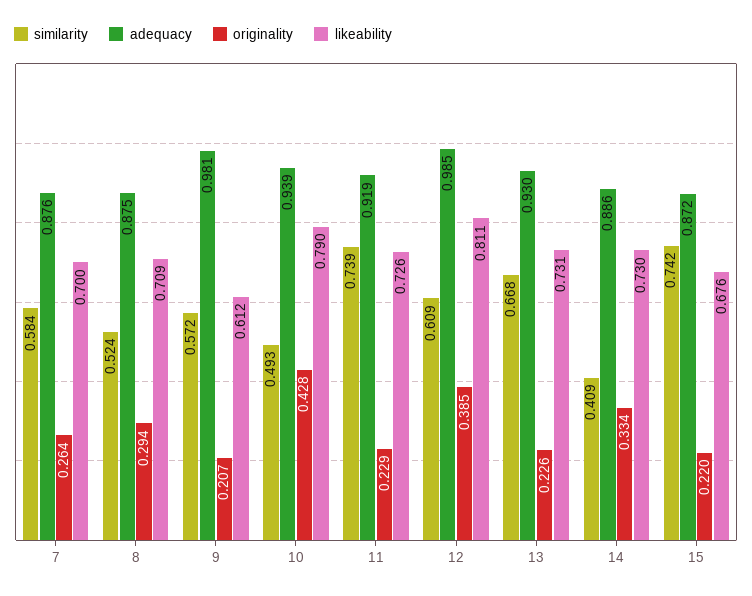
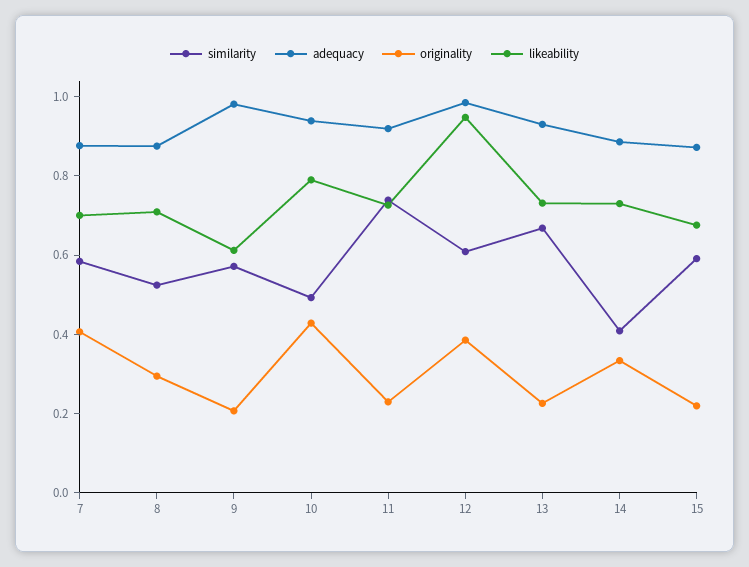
  {
    "similarity": {
      "7": 0.584,
      "8": 0.524,
      "9": 0.572,
      "10": 0.493,
      "11": 0.739,
      "12": 0.609,
      "13": 0.668,
      "14": 0.409,
-     "15": 0.742
+     "15": 0.6
    },
    "adequacy": {
      "7": 0.876,
      "8": 0.875,
      "9": 0.981,
      "10": 0.939,
      "11": 0.919,
      "12": 0.985,
      "13": 0.93,
      "14": 0.886,
      "15": 0.872
    },
    "originality": {
-     "7": 0.264,
+     "7": 0.4,
      "8": 0.294,
      "9": 0.207,
      "10": 0.428,
      "11": 0.229,
      "12": 0.385,
      "13": 0.226,
      "14": 0.334,
      "15": 0.22
    },
    "likeability": {
      "7": 0.7,
      "8": 0.709,
      "9": 0.612,
      "10": 0.79,
      "11": 0.726,
-     "12": 0.811,
+     "12": 0.95,
      "13": 0.731,
      "14": 0.73,
      "15": 0.676
    }
  }

